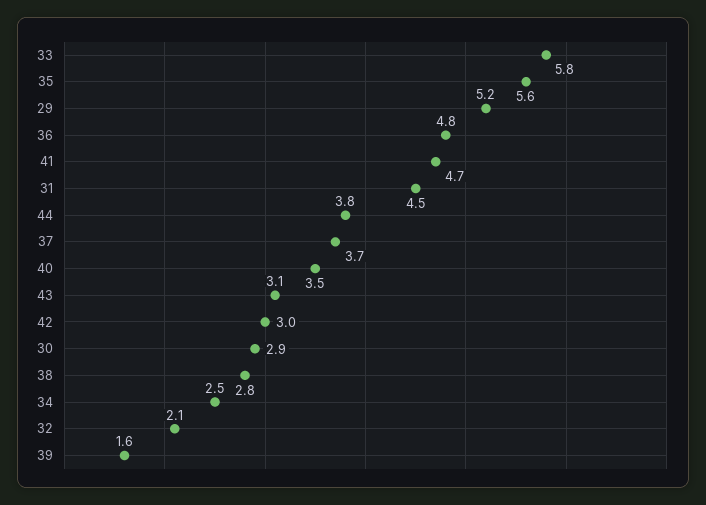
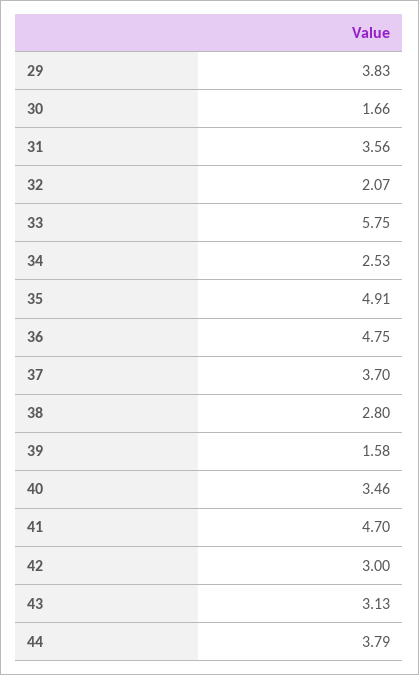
  {
    "33": 5.75,
-   "35": 5.6,
+   "35": 4.91,
-   "29": 5.2,
+   "29": 3.83,
    "36": 4.75,
    "41": 4.7,
-   "31": 4.5,
+   "31": 3.56,
    "44": 3.79,
    "37": 3.7,
    "40": 3.46,
    "43": 3.13,
    "42": 3,
-   "30": 2.9,
+   "30": 1.66,
    "38": 2.8,
    "34": 2.53,
    "32": 2.07,
    "39": 1.58
  }

